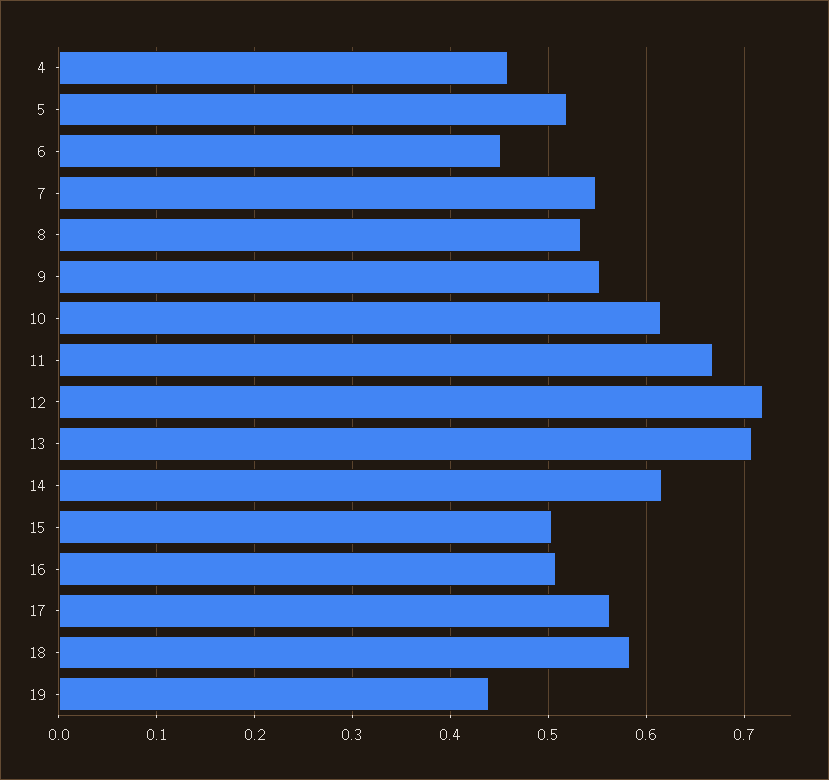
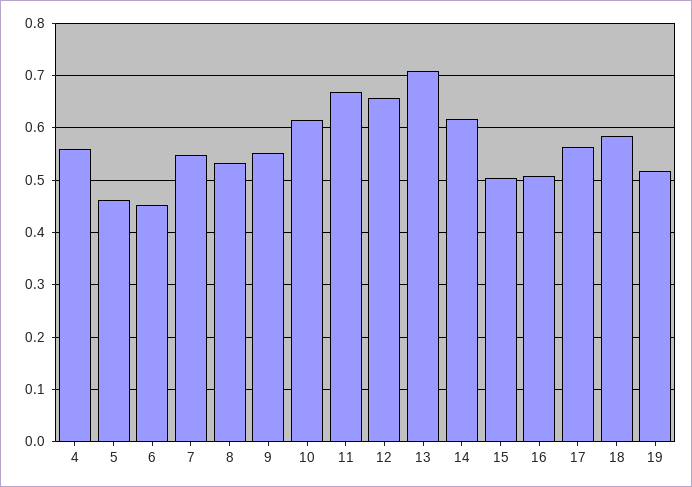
  {
-   "4": 0.46,
+   "4": 0.56,
-   "5": 0.52,
+   "5": 0.46,
    "6": 0.45,
    "7": 0.55,
    "8": 0.53,
    "9": 0.55,
    "10": 0.62,
    "11": 0.67,
-   "12": 0.72,
+   "12": 0.66,
    "13": 0.71,
    "14": 0.62,
    "15": 0.5,
    "16": 0.51,
    "17": 0.56,
    "18": 0.58,
-   "19": 0.44
+   "19": 0.52
  }

